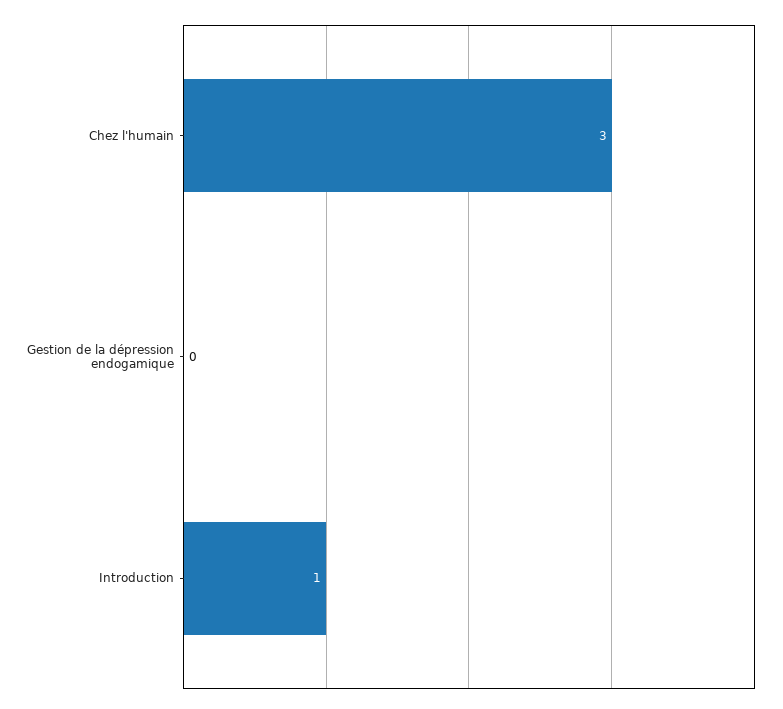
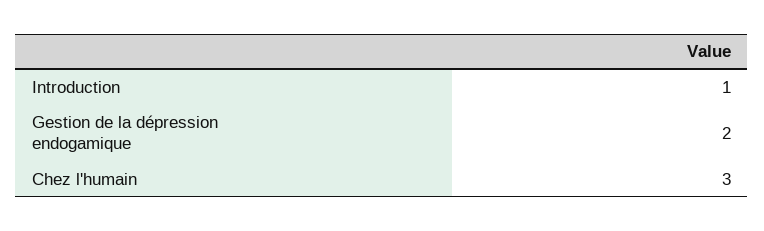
  {
    "Chez l'humain": 3,
-   "Gestion de la dépression endogamique": 0,
+   "Gestion de la dépression endogamique": 2,
    "Introduction": 1
  }

